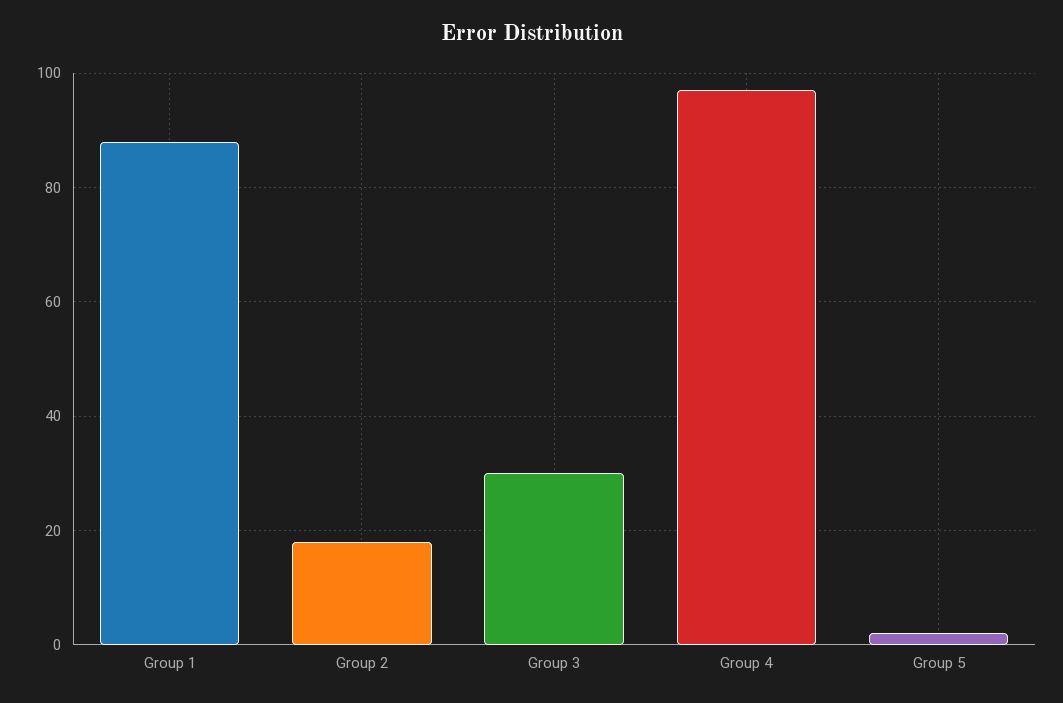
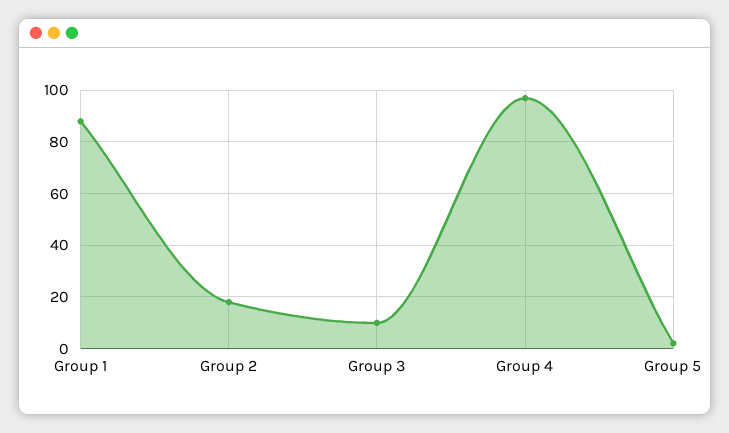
  {
    "Group 1": 90,
    "Group 2": 20,
-   "Group 3": 30,
+   "Group 3": 10,
    "Group 4": 95,
    "Group 5": 0
  }

